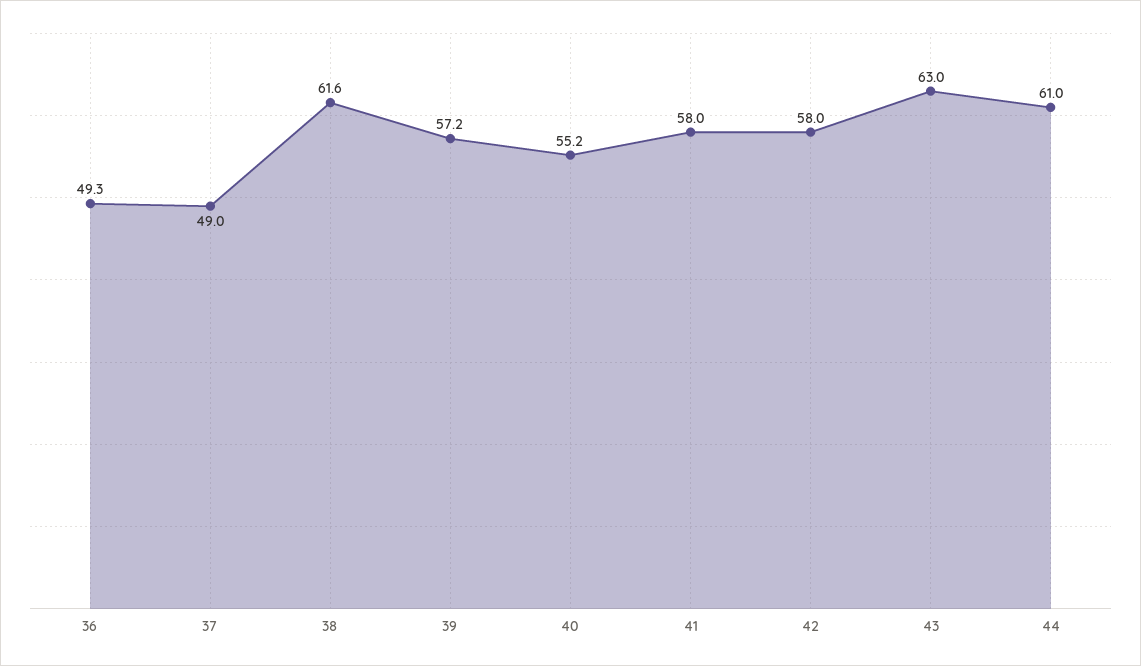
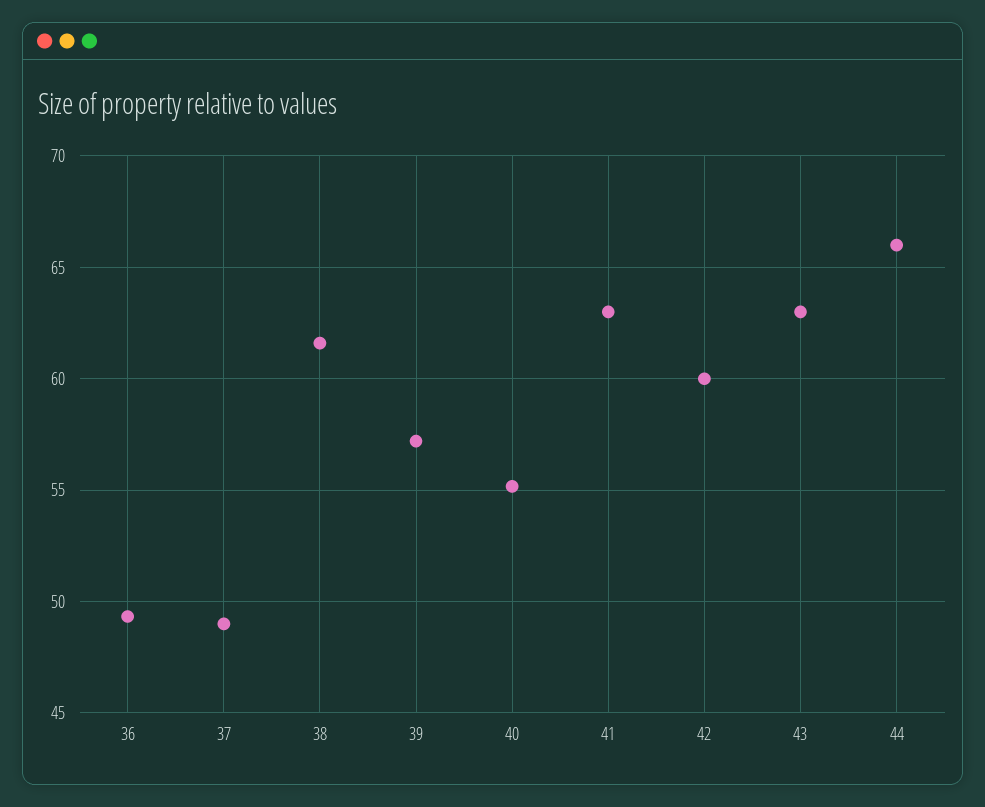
  {
    "36": 49.3,
    "37": 49,
    "38": 61.6,
    "39": 57.2,
    "40": 55.2,
-   "41": 58,
+   "41": 63,
-   "42": 58,
+   "42": 60,
    "43": 63,
-   "44": 61
+   "44": 66
  }

